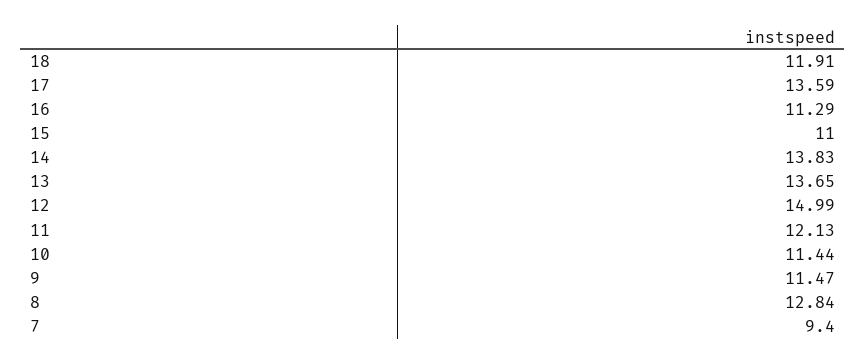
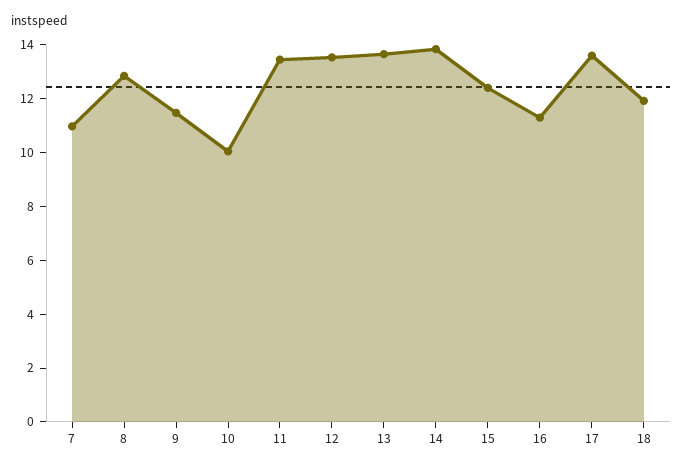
  {
    "18": 11.91,
    "17": 13.59,
    "16": 11.29,
-   "15": 11,
+   "15": 12.5,
    "14": 13.83,
    "13": 13.65,
-   "12": 14.99,
+   "12": 13.5,
-   "11": 12.13,
+   "11": 13.5,
-   "10": 11.44,
+   "10": 10,
    "9": 11.47,
    "8": 12.84,
-   "7": 9.4
+   "7": 11
  }

